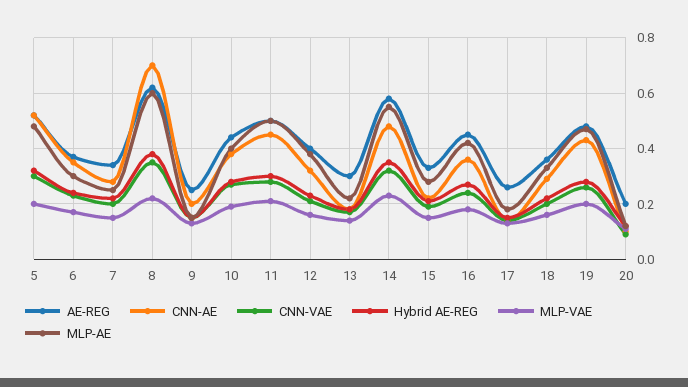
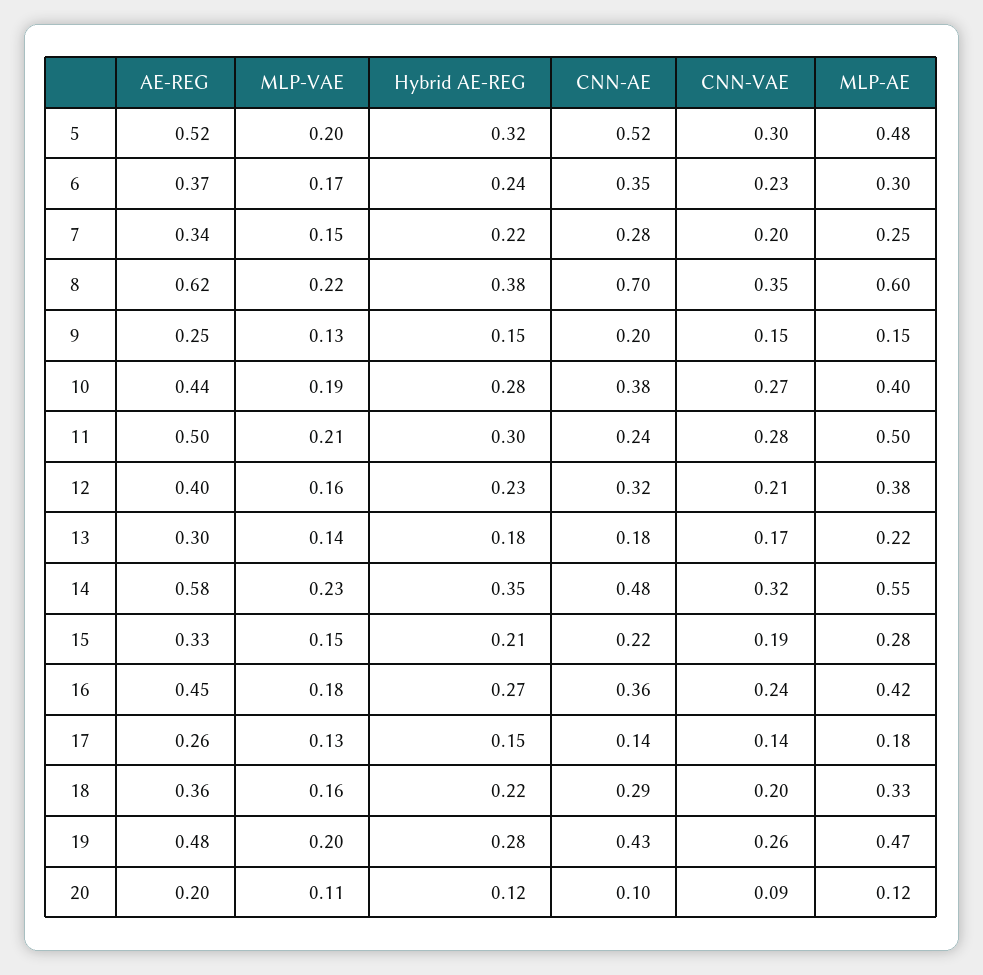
  {
    "AE-REG": {
      "5": 0.52,
      "6": 0.37,
      "7": 0.34,
      "8": 0.62,
      "9": 0.25,
      "10": 0.44,
      "11": 0.5,
      "12": 0.4,
      "13": 0.3,
      "14": 0.58,
      "15": 0.33,
      "16": 0.45,
      "17": 0.26,
      "18": 0.36,
      "19": 0.48,
      "20": 0.2
    },
    "CNN-AE": {
      "5": 0.52,
      "6": 0.35,
      "7": 0.28,
      "8": 0.7,
      "9": 0.2,
      "10": 0.38,
-     "11": 0.45,
+     "11": 0.24,
      "12": 0.32,
      "13": 0.18,
      "14": 0.48,
      "15": 0.22,
      "16": 0.36,
      "17": 0.14,
      "18": 0.29,
      "19": 0.43,
      "20": 0.1
    },
    "CNN-VAE": {
      "5": 0.3,
      "6": 0.23,
      "7": 0.2,
      "8": 0.35,
      "9": 0.15,
      "10": 0.27,
      "11": 0.28,
      "12": 0.21,
      "13": 0.17,
      "14": 0.32,
      "15": 0.19,
      "16": 0.24,
      "17": 0.14,
      "18": 0.2,
      "19": 0.26,
      "20": 0.09
    },
    "Hybrid AE-REG": {
      "5": 0.32,
      "6": 0.24,
      "7": 0.22,
      "8": 0.38,
      "9": 0.15,
      "10": 0.28,
      "11": 0.3,
      "12": 0.23,
      "13": 0.18,
      "14": 0.35,
      "15": 0.21,
      "16": 0.27,
      "17": 0.15,
      "18": 0.22,
      "19": 0.28,
      "20": 0.12
    },
    "MLP-VAE": {
      "5": 0.2,
      "6": 0.17,
      "7": 0.15,
      "8": 0.22,
      "9": 0.13,
      "10": 0.19,
      "11": 0.21,
      "12": 0.16,
      "13": 0.14,
      "14": 0.23,
      "15": 0.15,
      "16": 0.18,
      "17": 0.13,
      "18": 0.16,
      "19": 0.2,
      "20": 0.11
    },
    "MLP-AE": {
      "5": 0.48,
      "6": 0.3,
      "7": 0.25,
      "8": 0.6,
      "9": 0.15,
      "10": 0.4,
      "11": 0.5,
      "12": 0.38,
      "13": 0.22,
      "14": 0.55,
      "15": 0.28,
      "16": 0.42,
      "17": 0.18,
      "18": 0.33,
      "19": 0.47,
      "20": 0.12
    }
  }

